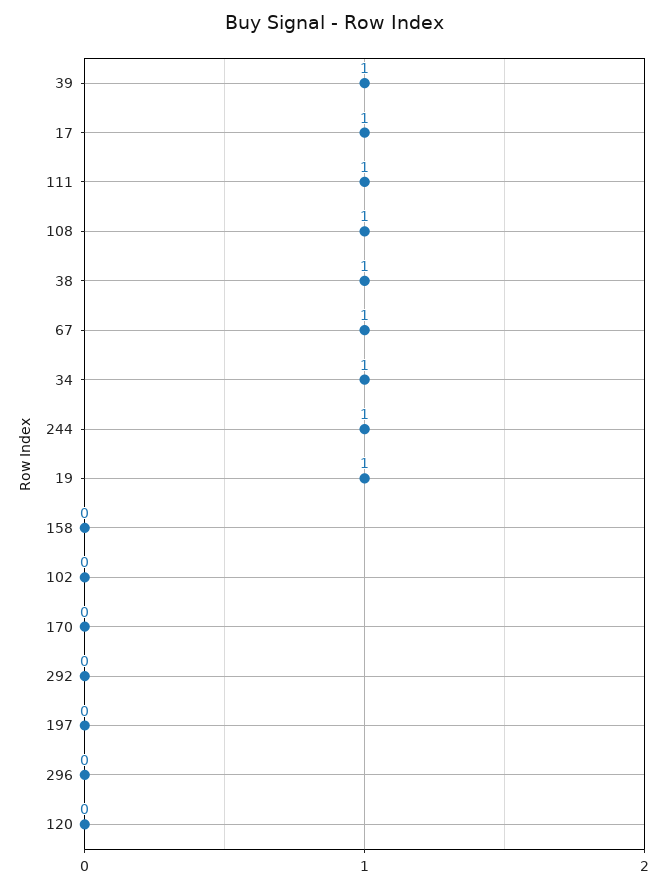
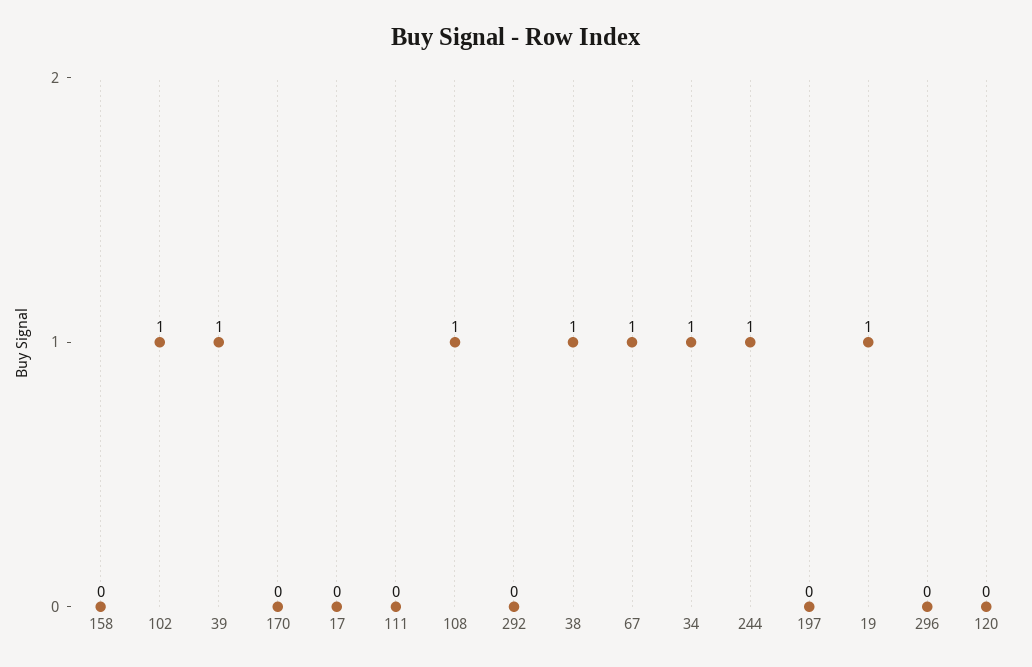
  {
    "39": 1,
-   "17": 1,
+   "17": 0,
-   "111": 1,
+   "111": 0,
    "108": 1,
    "38": 1,
    "67": 1,
    "34": 1,
    "244": 1,
    "19": 1,
    "158": 0,
-   "102": 0,
+   "102": 1,
    "170": 0,
    "292": 0,
    "197": 0,
    "296": 0,
    "120": 0
  }

